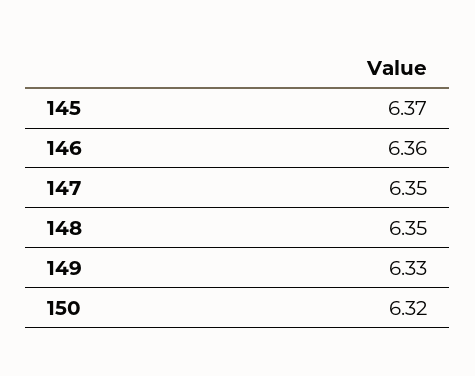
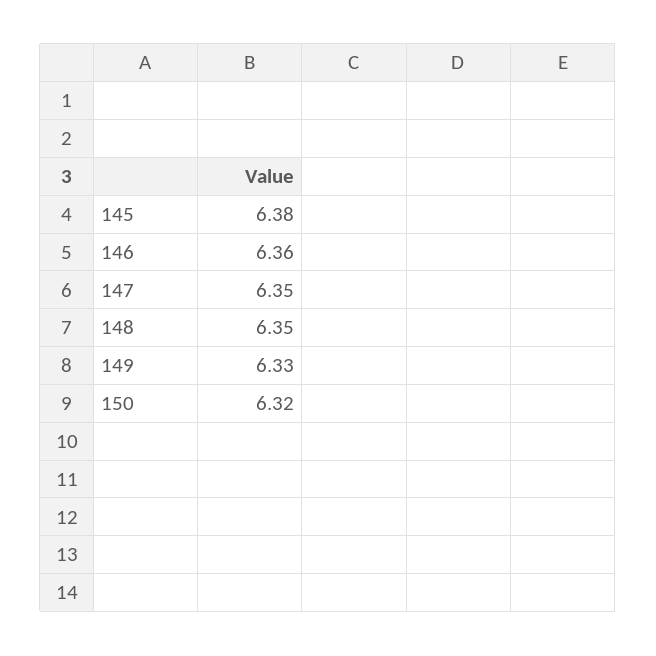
  {
-   "145": 6.37,
+   "145": 6.38,
    "146": 6.36,
    "147": 6.35,
    "148": 6.35,
    "149": 6.33,
    "150": 6.32
  }

